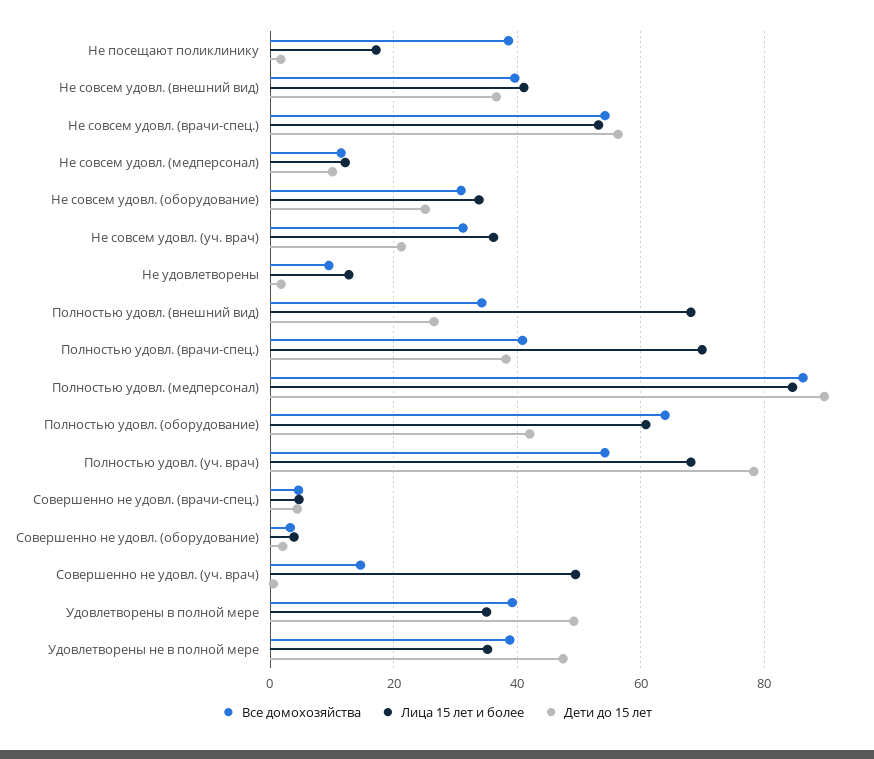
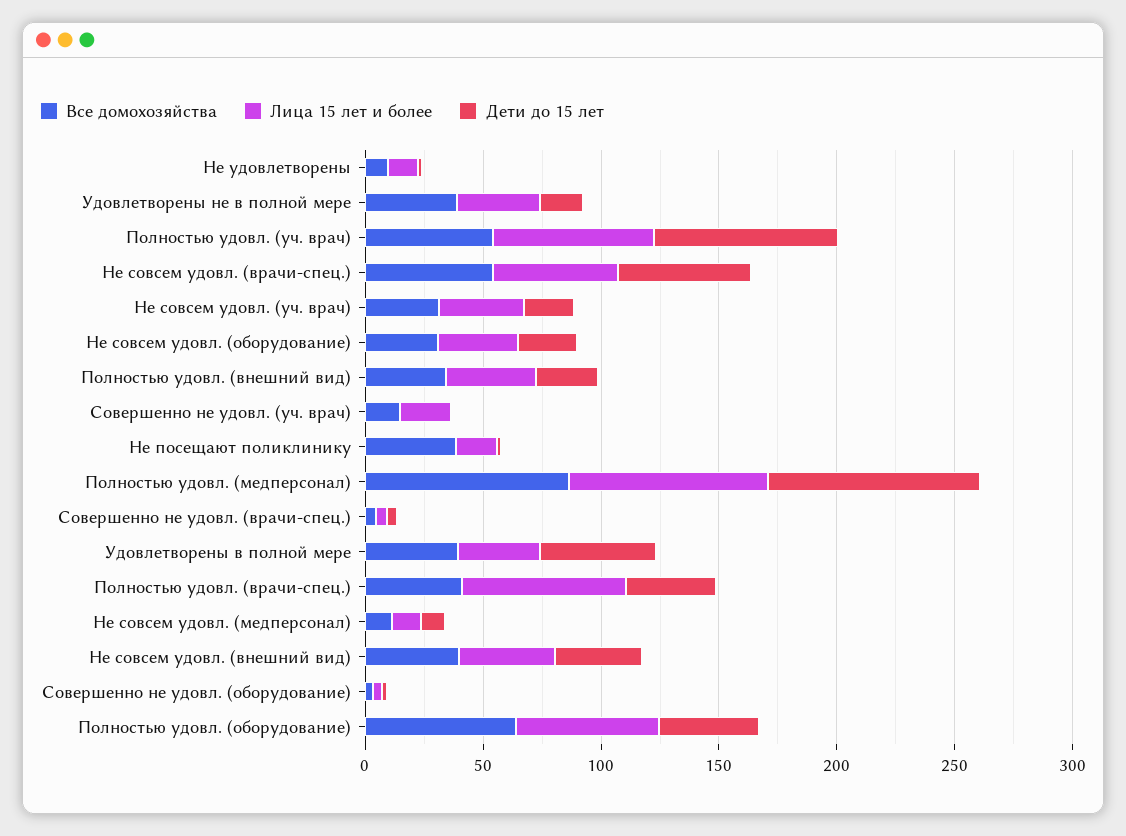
  {
    "Все домохозяйства": {
      "Не посещают поликлинику": 38,
      "Не совсем удовл. (внешний вид)": 40,
      "Не совсем удовл. (врачи-спец.)": 54,
      "Не совсем удовл. (медперсонал)": 12,
      "Не совсем удовл. (оборудование)": 30,
      "Не совсем удовл. (уч. врач)": 32,
      "Не удовлетворены": 10,
      "Полностью удовл. (внешний вид)": 34,
      "Полностью удовл. (врачи-спец.)": 40,
      "Полностью удовл. (медперсонал)": 86,
      "Полностью удовл. (оборудование)": 64,
      "Полностью удовл. (уч. врач)": 54,
      "Совершенно не удовл. (врачи-спец.)": 4,
      "Совершенно не удовл. (оборудование)": 4,
      "Совершенно не удовл. (уч. врач)": 14,
      "Удовлетворены в полной мере": 40,
      "Удовлетворены не в полной мере": 38
    },
    "Лица 15 лет и более": {
      "Не посещают поликлинику": 18,
      "Не совсем удовл. (внешний вид)": 42,
      "Не совсем удовл. (врачи-спец.)": 54,
      "Не совсем удовл. (медперсонал)": 12,
      "Не совсем удовл. (оборудование)": 34,
      "Не совсем удовл. (уч. врач)": 36,
      "Не удовлетворены": 12,
-     "Полностью удовл. (внешний вид)": 68,
+     "Полностью удовл. (внешний вид)": 40,
      "Полностью удовл. (врачи-спец.)": 70,
      "Полностью удовл. (медперсонал)": 84,
      "Полностью удовл. (оборудование)": 60,
      "Полностью удовл. (уч. врач)": 68,
      "Совершенно не удовл. (врачи-спец.)": 4,
      "Совершенно не удовл. (оборудование)": 4,
-     "Совершенно не удовл. (уч. врач)": 50,
+     "Совершенно не удовл. (уч. врач)": 20,
      "Удовлетворены в полной мере": 34,
      "Удовлетворены не в полной мере": 36
    },
    "Дети до 15 лет": {
      "Не посещают поликлинику": 2,
      "Не совсем удовл. (внешний вид)": 36,
      "Не совсем удовл. (врачи-спец.)": 56,
      "Не совсем удовл. (медперсонал)": 10,
      "Не совсем удовл. (оборудование)": 26,
      "Не совсем удовл. (уч. врач)": 22,
      "Не удовлетворены": 2,
      "Полностью удовл. (внешний вид)": 26,
      "Полностью удовл. (врачи-спец.)": 38,
      "Полностью удовл. (медперсонал)": 90,
      "Полностью удовл. (оборудование)": 42,
      "Полностью удовл. (уч. врач)": 78,
      "Совершенно не удовл. (врачи-спец.)": 4,
      "Совершенно не удовл. (оборудование)": 2,
      "Совершенно не удовл. (уч. врач)": 0,
      "Удовлетворены в полной мере": 50,
-     "Удовлетворены не в полной мере": 48
+     "Удовлетворены не в полной мере": 20
    }
  }

